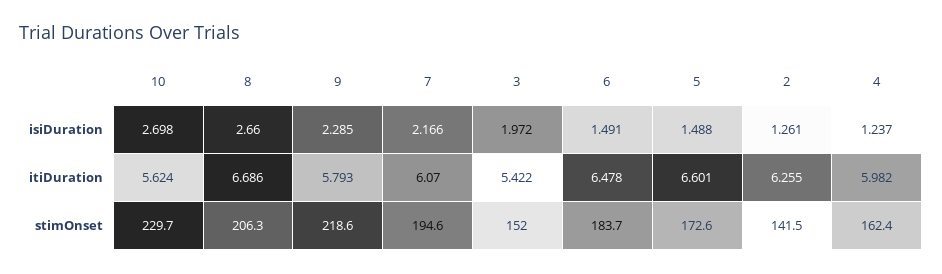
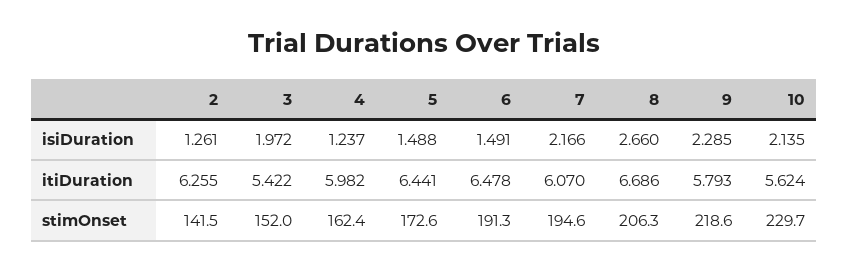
  {
    "10": {
-     "isiDuration": 2.698,
+     "isiDuration": 2.135,
      "itiDuration": 5.624,
      "stimOnset": 229.7
    },
    "8": {
      "isiDuration": 2.66,
      "itiDuration": 6.686,
      "stimOnset": 206.3
    },
    "9": {
      "isiDuration": 2.285,
      "itiDuration": 5.793,
      "stimOnset": 218.6
    },
    "7": {
      "isiDuration": 2.166,
      "itiDuration": 6.07,
      "stimOnset": 194.6
    },
    "3": {
      "isiDuration": 1.972,
      "itiDuration": 5.422,
      "stimOnset": 152
    },
    "6": {
      "isiDuration": 1.491,
      "itiDuration": 6.478,
-     "stimOnset": 183.7
+     "stimOnset": 191.3
    },
    "5": {
      "isiDuration": 1.488,
-     "itiDuration": 6.601,
+     "itiDuration": 6.441,
      "stimOnset": 172.6
    },
    "2": {
      "isiDuration": 1.261,
      "itiDuration": 6.255,
      "stimOnset": 141.5
    },
    "4": {
      "isiDuration": 1.237,
      "itiDuration": 5.982,
      "stimOnset": 162.4
    }
  }

